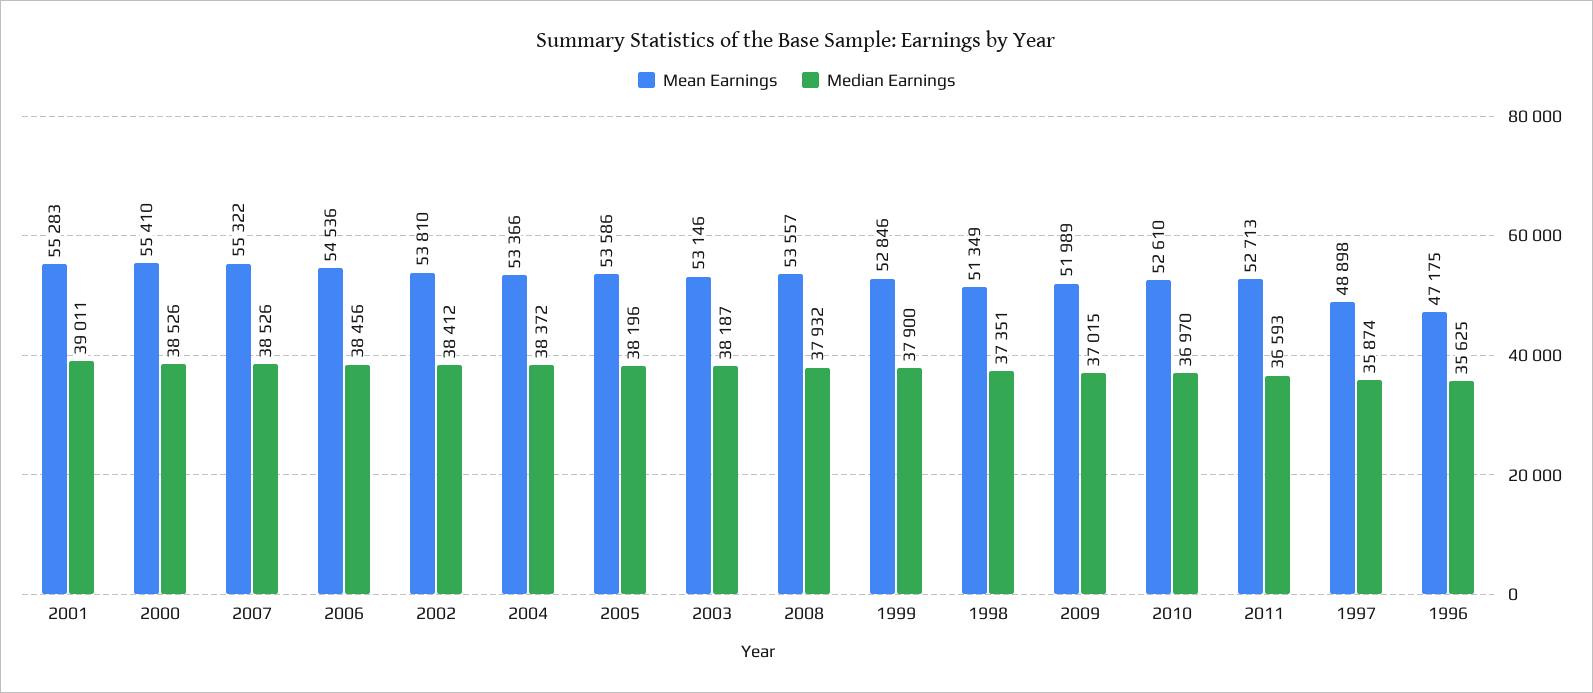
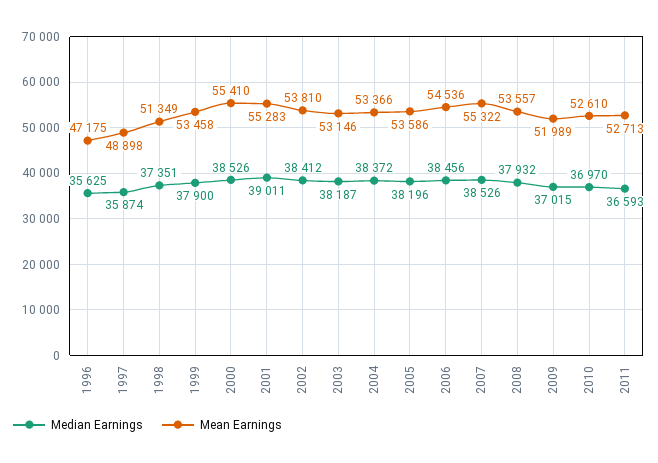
  {
    "Mean Earnings": {
      "2001": 55283,
      "2000": 55410,
      "2007": 55322,
      "2006": 54536,
      "2002": 53810,
      "2004": 53366,
      "2005": 53586,
      "2003": 53146,
      "2008": 53557,
-     "1999": 52846,
+     "1999": 53458,
      "1998": 51349,
      "2009": 51989,
      "2010": 52610,
      "2011": 52713,
      "1997": 48898,
      "1996": 47175
    },
    "Median Earnings": {
      "2001": 39011,
      "2000": 38526,
      "2007": 38526,
      "2006": 38456,
      "2002": 38412,
      "2004": 38372,
      "2005": 38196,
      "2003": 38187,
      "2008": 37932,
      "1999": 37900,
      "1998": 37351,
      "2009": 37015,
      "2010": 36970,
      "2011": 36593,
      "1997": 35874,
      "1996": 35625
    }
  }

